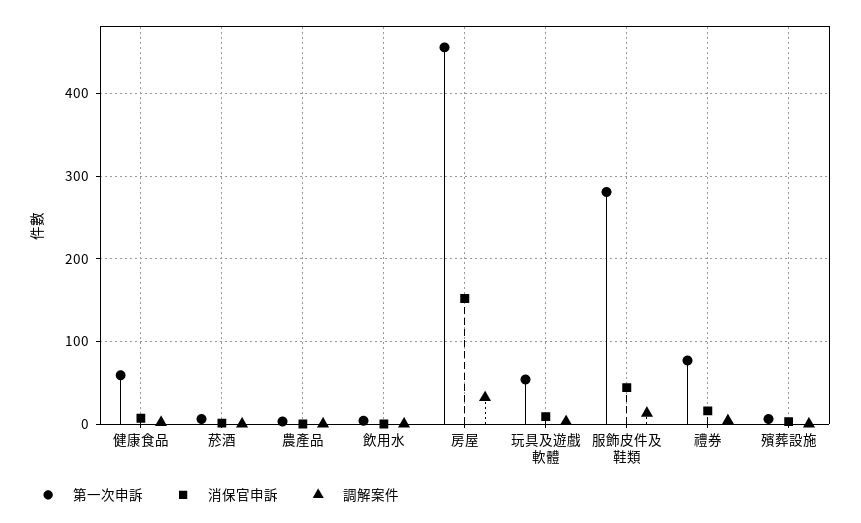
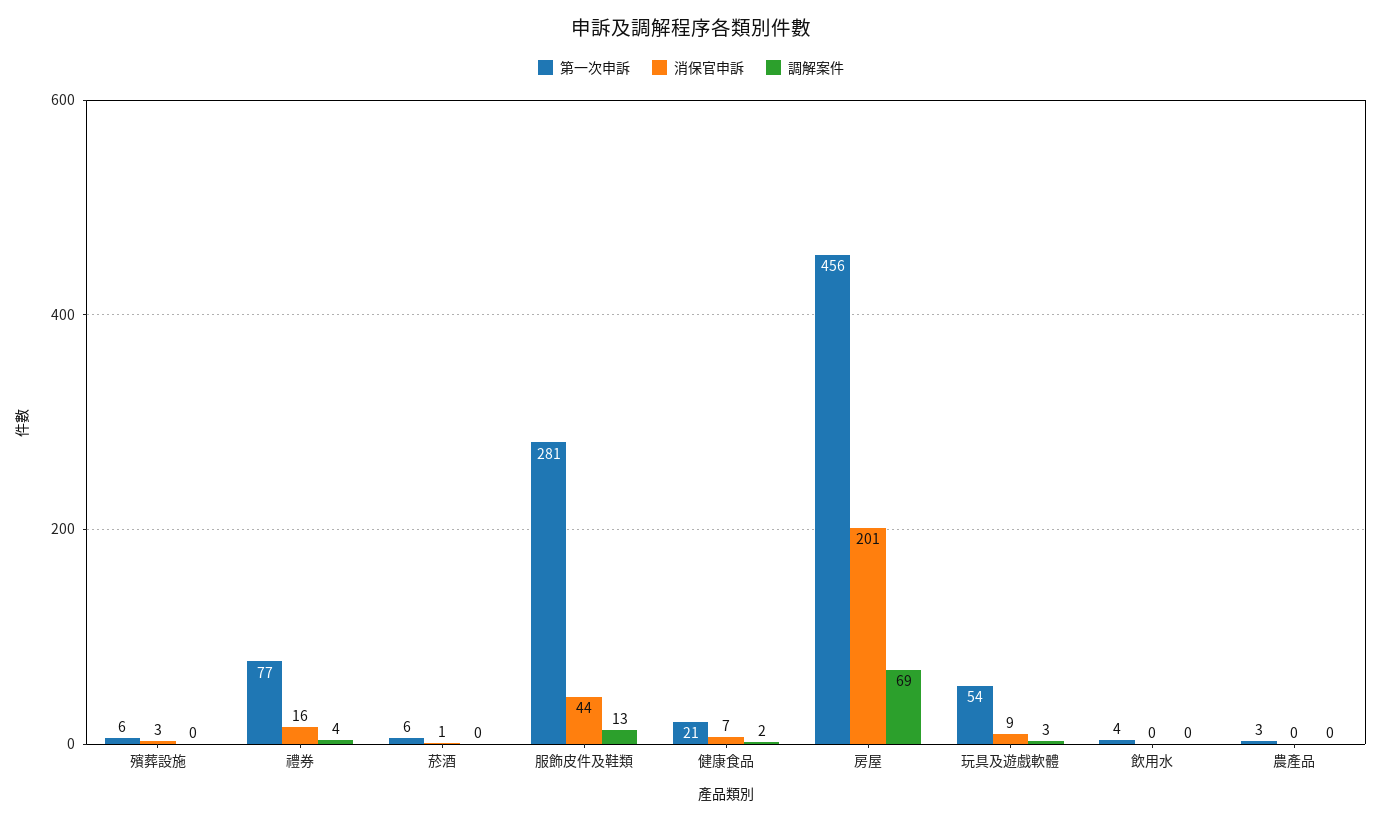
  {
    "第一次申訴": {
-     "健康食品": 60,
+     "健康食品": 21,
      "菸酒": 6,
      "農產品": 3,
      "飲用水": 4,
      "房屋": 456,
      "玩具及遊戲軟體": 54,
      "服飾皮件及鞋類": 281,
      "禮券": 77,
      "殯葬設施": 6
    },
    "消保官申訴": {
      "健康食品": 7,
      "菸酒": 1,
      "農產品": 0,
      "飲用水": 0,
-     "房屋": 150,
+     "房屋": 201,
      "玩具及遊戲軟體": 9,
      "服飾皮件及鞋類": 44,
      "禮券": 16,
      "殯葬設施": 3
    },
    "調解案件": {
      "健康食品": 2,
      "菸酒": 0,
      "農產品": 0,
      "飲用水": 0,
-     "房屋": 30,
+     "房屋": 69,
      "玩具及遊戲軟體": 3,
      "服飾皮件及鞋類": 13,
      "禮券": 4,
      "殯葬設施": 0
    }
  }

